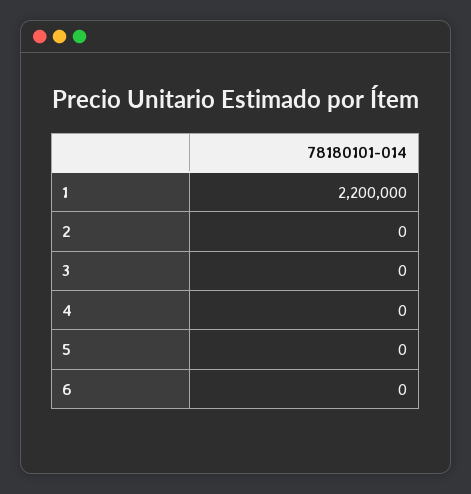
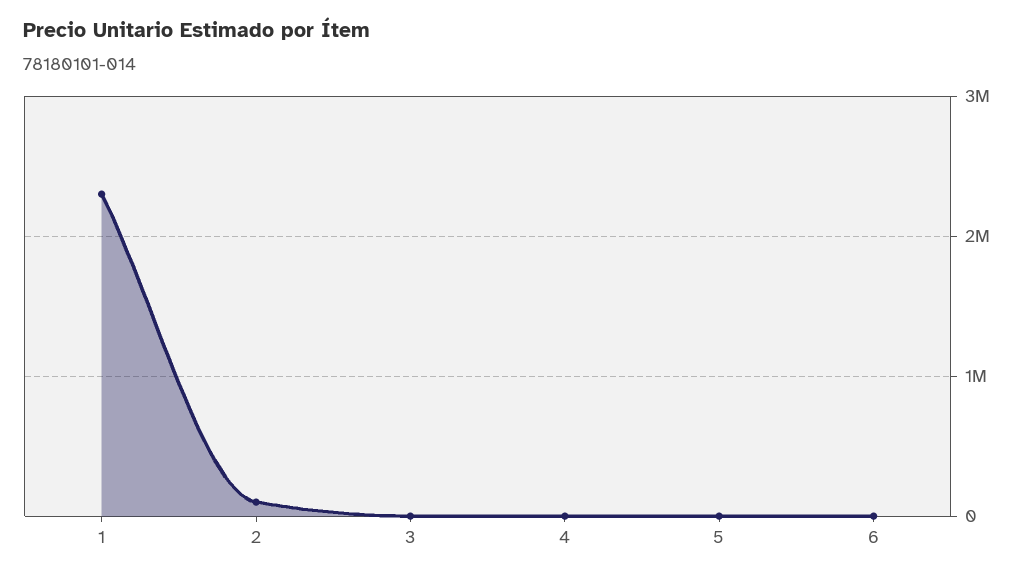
  {
-   "1": 2200000,
+   "1": 2300000,
-   "2": 0,
+   "2": 100000,
    "3": 0,
    "4": 0,
    "5": 0,
    "6": 0
  }

